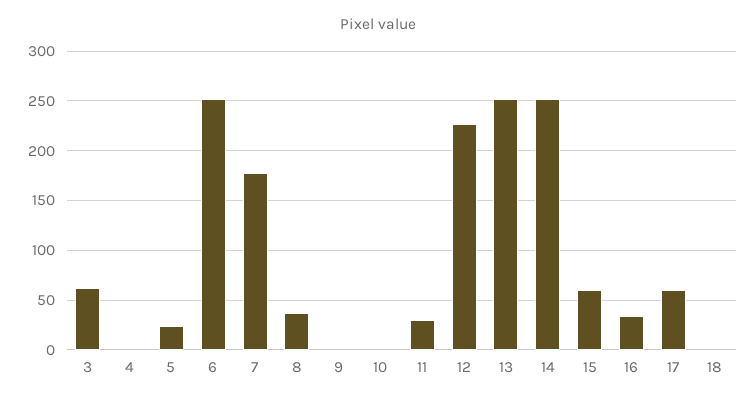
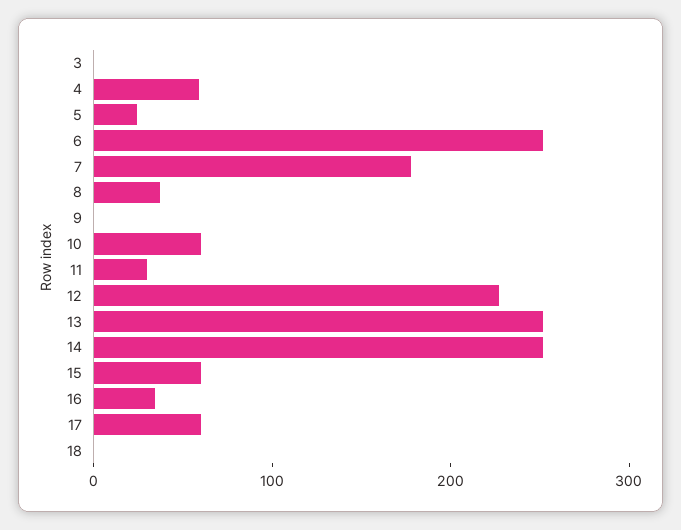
  {
-   "3": 60,
+   "3": 0,
-   "4": 0,
+   "4": 60,
    "5": 20,
    "6": 250,
    "7": 180,
    "8": 40,
    "9": 0,
-   "10": 0,
+   "10": 60,
    "11": 30,
    "12": 230,
    "13": 250,
    "14": 250,
    "15": 60,
    "16": 30,
    "17": 60,
    "18": 0
  }

